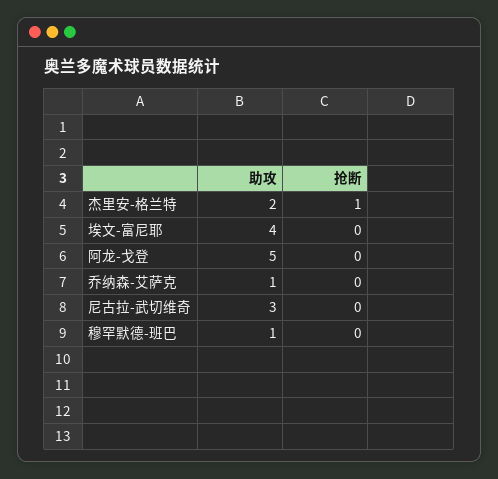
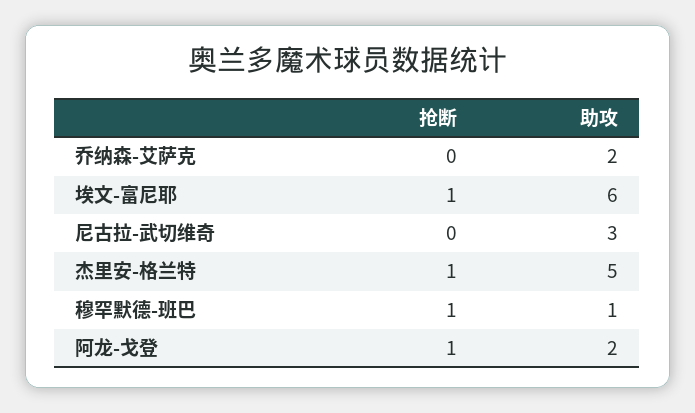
  {
    "助攻": {
-     "杰里安-格兰特": 2,
+     "杰里安-格兰特": 5,
-     "埃文-富尼耶": 4,
+     "埃文-富尼耶": 6,
-     "阿龙-戈登": 5,
+     "阿龙-戈登": 2,
-     "乔纳森-艾萨克": 1,
+     "乔纳森-艾萨克": 2,
      "尼古拉-武切维奇": 3,
      "穆罕默德-班巴": 1
    },
    "抢断": {
      "杰里安-格兰特": 1,
-     "埃文-富尼耶": 0,
+     "埃文-富尼耶": 1,
-     "阿龙-戈登": 0,
+     "阿龙-戈登": 1,
      "乔纳森-艾萨克": 0,
      "尼古拉-武切维奇": 0,
-     "穆罕默德-班巴": 0
+     "穆罕默德-班巴": 1
    }
  }

